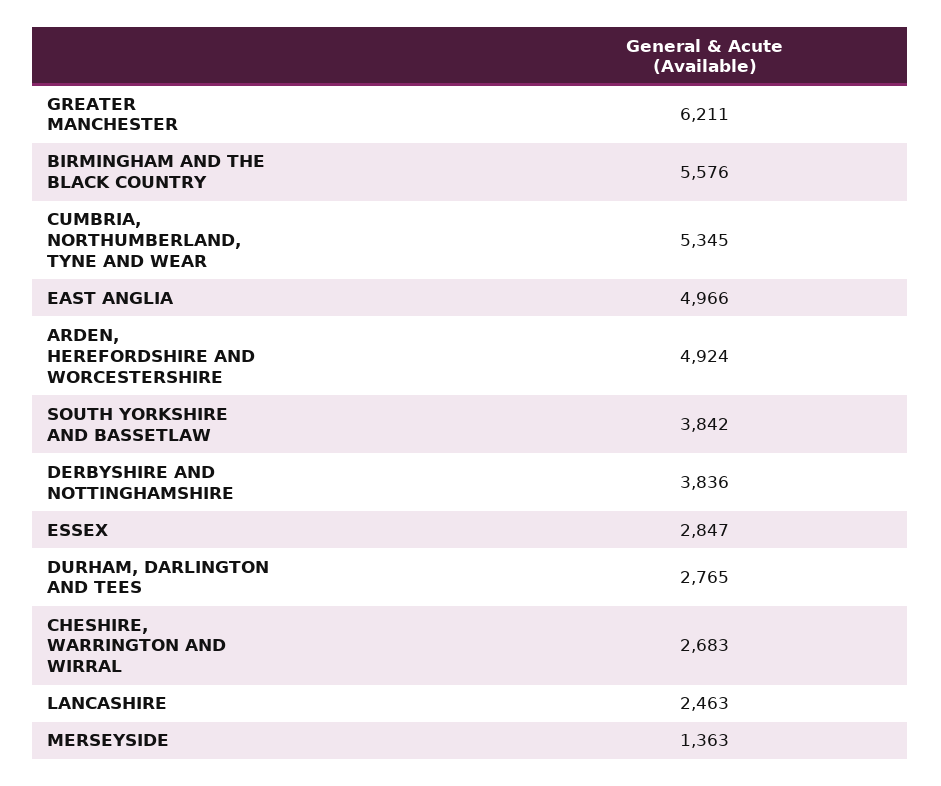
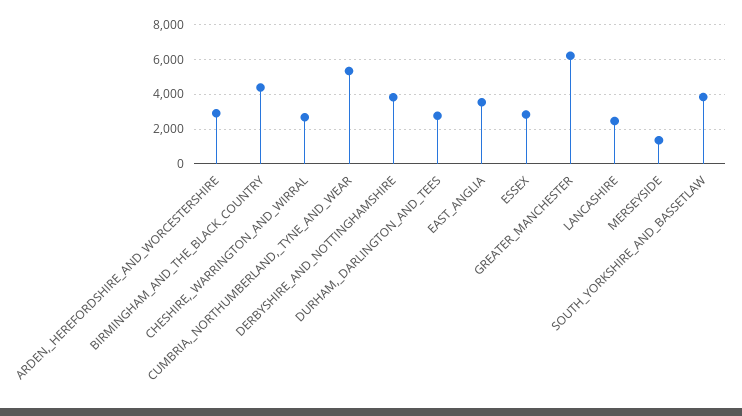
  {
    "GREATER MANCHESTER": 6211,
-   "BIRMINGHAM AND THE BLACK COUNTRY": 5576,
+   "BIRMINGHAM AND THE BLACK COUNTRY": 4500,
    "CUMBRIA, NORTHUMBERLAND, TYNE AND WEAR": 5345,
-   "EAST ANGLIA": 4966,
+   "EAST ANGLIA": 3500,
-   "ARDEN, HEREFORDSHIRE AND WORCESTERSHIRE": 4924,
+   "ARDEN, HEREFORDSHIRE AND WORCESTERSHIRE": 3000,
    "SOUTH YORKSHIRE AND BASSETLAW": 3842,
    "DERBYSHIRE AND NOTTINGHAMSHIRE": 3836,
    "ESSEX": 2847,
    "DURHAM, DARLINGTON AND TEES": 2765,
    "CHESHIRE, WARRINGTON AND WIRRAL": 2683,
    "LANCASHIRE": 2463,
    "MERSEYSIDE": 1363
  }

